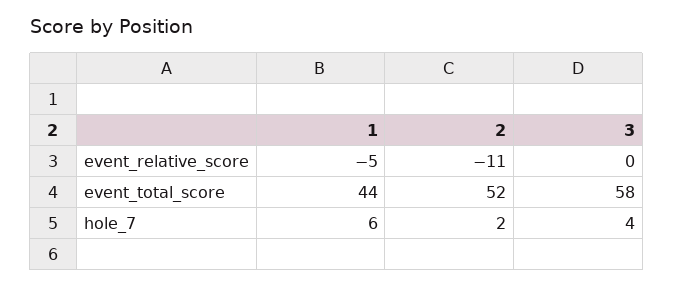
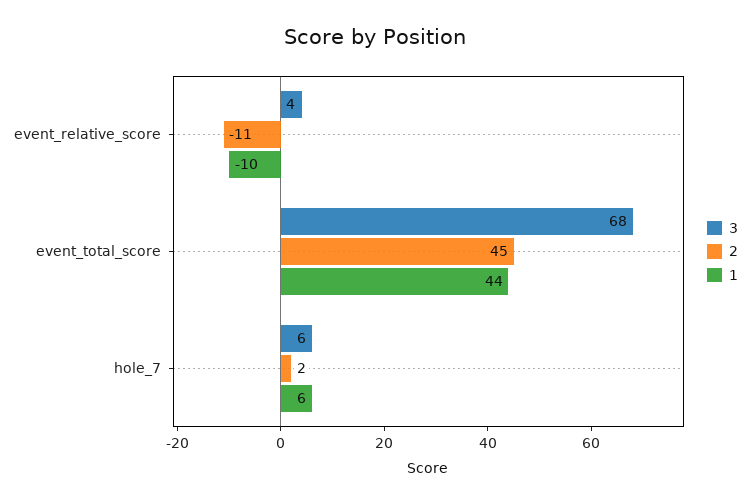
  {
    "1": {
-     "event_relative_score": -5,
+     "event_relative_score": -10,
      "event_total_score": 44,
      "hole_7": 6
    },
    "2": {
      "event_relative_score": -11,
-     "event_total_score": 52,
+     "event_total_score": 45,
      "hole_7": 2
    },
    "3": {
-     "event_relative_score": 0,
+     "event_relative_score": 4,
-     "event_total_score": 58,
+     "event_total_score": 68,
-     "hole_7": 4
+     "hole_7": 6
    }
  }

